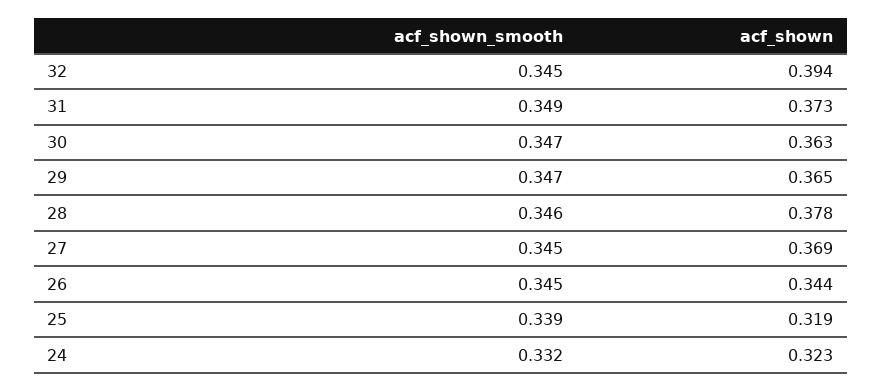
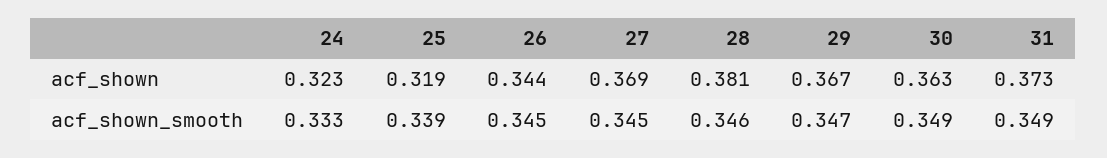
  {
    "acf_shown_smooth": {
-     "32": 0.345,
      "31": 0.349,
-     "30": 0.347,
+     "30": 0.349,
      "29": 0.347,
      "28": 0.346,
      "27": 0.345,
      "26": 0.345,
      "25": 0.339,
-     "24": 0.332
+     "24": 0.333
    },
    "acf_shown": {
-     "32": 0.394,
      "31": 0.373,
      "30": 0.363,
-     "29": 0.365,
+     "29": 0.367,
-     "28": 0.378,
+     "28": 0.381,
      "27": 0.369,
      "26": 0.344,
      "25": 0.319,
      "24": 0.323
    }
  }

